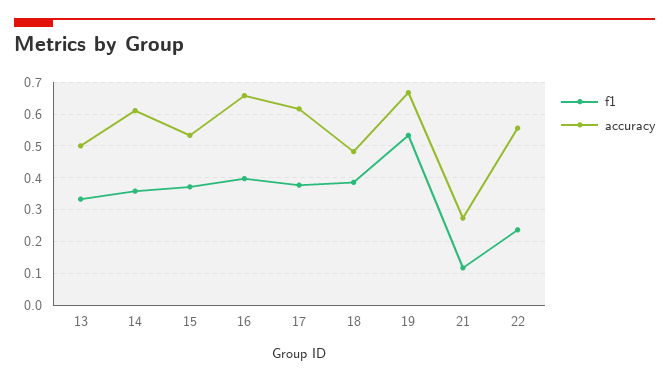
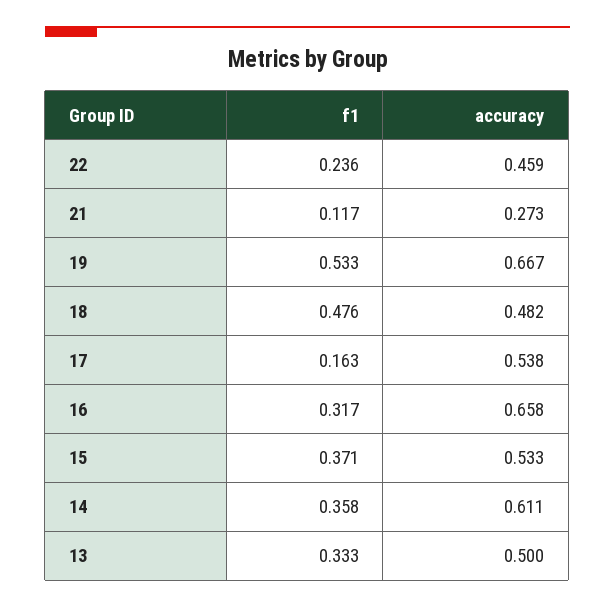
  {
    "f1": {
      "13": 0.333,
      "14": 0.358,
      "15": 0.371,
-     "16": 0.4,
+     "16": 0.317,
-     "17": 0.38,
+     "17": 0.163,
-     "18": 0.38,
+     "18": 0.476,
      "19": 0.533,
      "21": 0.117,
      "22": 0.236
    },
    "accuracy": {
      "13": 0.5,
      "14": 0.611,
      "15": 0.533,
      "16": 0.658,
-     "17": 0.62,
+     "17": 0.538,
      "18": 0.482,
      "19": 0.667,
      "21": 0.273,
-     "22": 0.56
+     "22": 0.459
    }
  }

